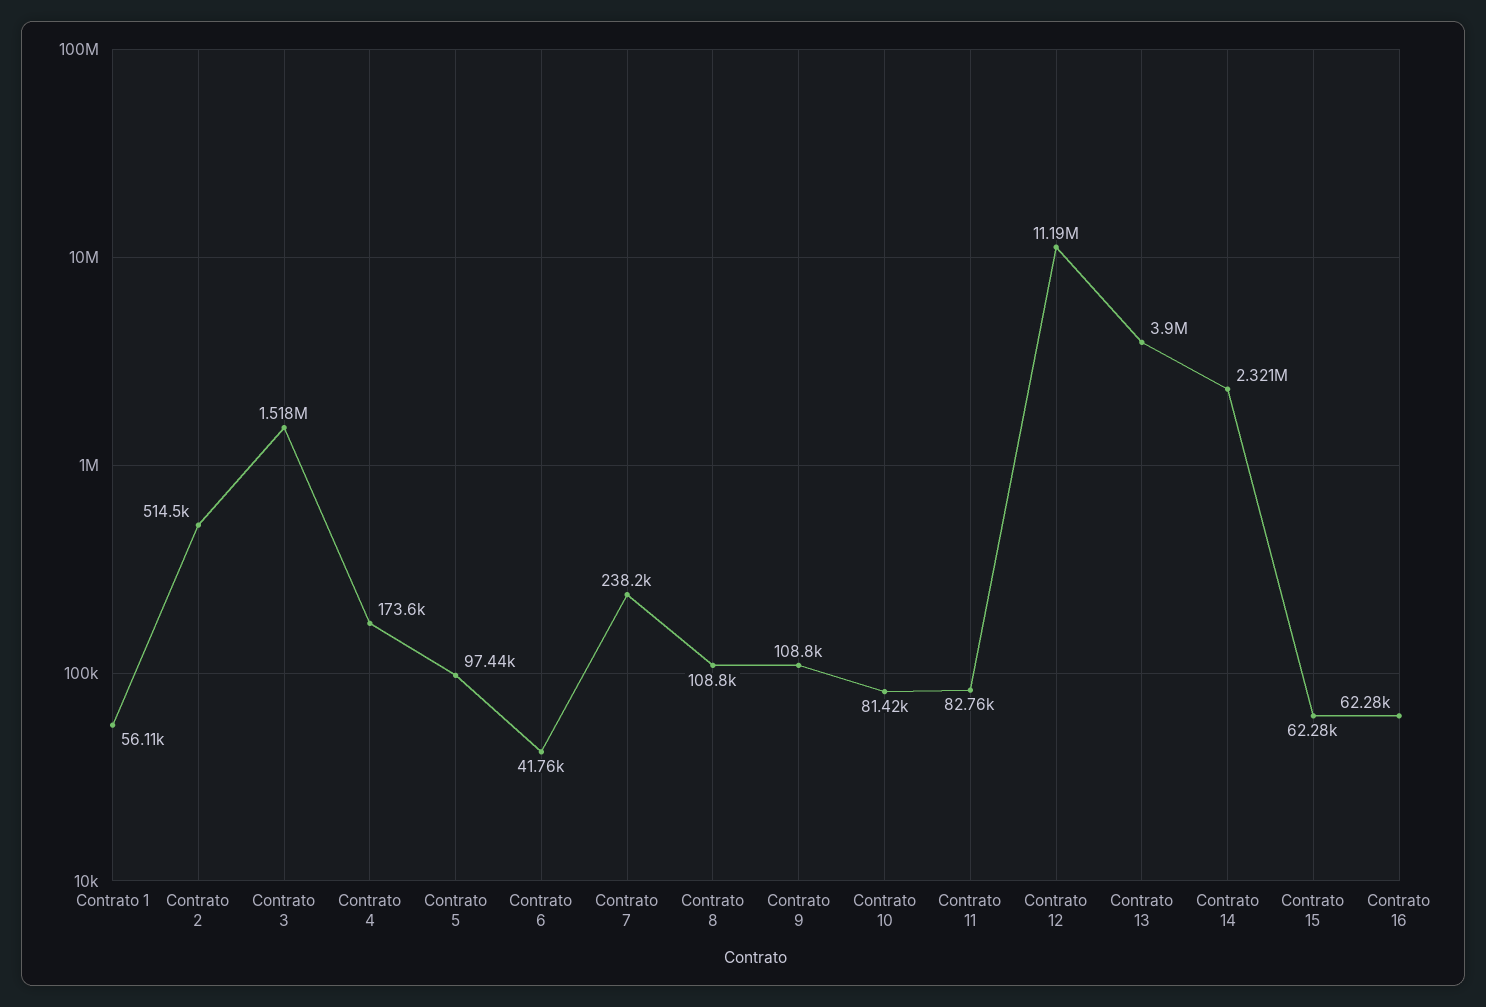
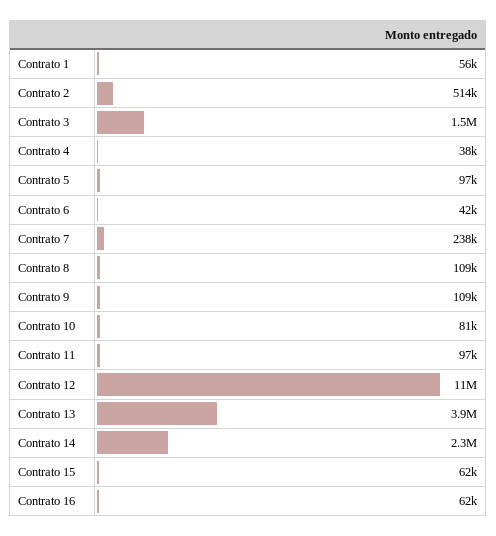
  {
    "Contrato 1": 56110,
    "Contrato 2": 514500,
    "Contrato 3": 1518000,
-   "Contrato 4": 173600,
+   "Contrato 4": 38000,
    "Contrato 5": 97440,
    "Contrato 6": 41760,
    "Contrato 7": 238200,
    "Contrato 8": 108800,
    "Contrato 9": 108800,
    "Contrato 10": 81420,
-   "Contrato 11": 82760,
+   "Contrato 11": 97000,
    "Contrato 12": 11190000,
    "Contrato 13": 3900000,
    "Contrato 14": 2321000,
    "Contrato 15": 62280,
    "Contrato 16": 62280
  }

